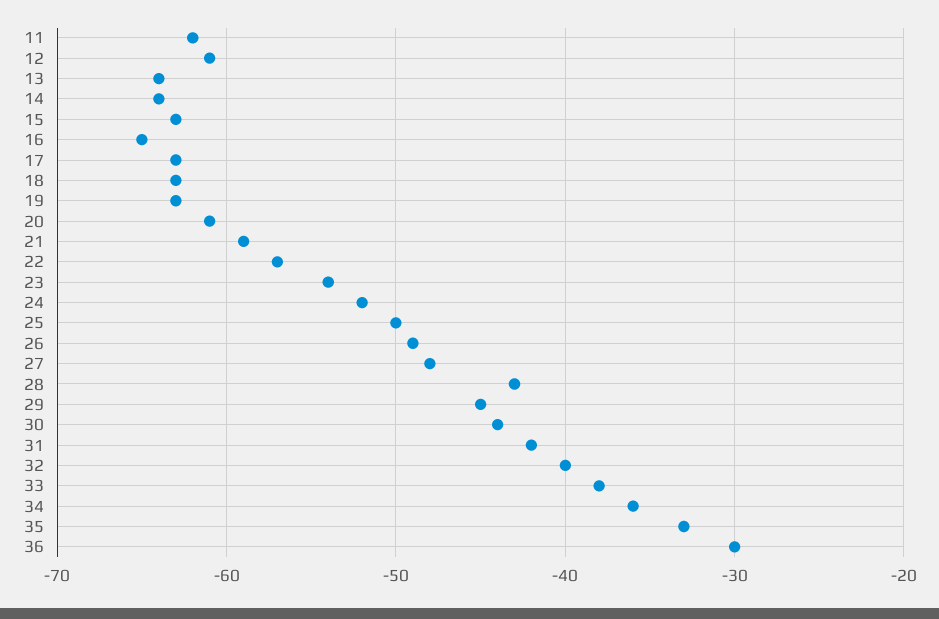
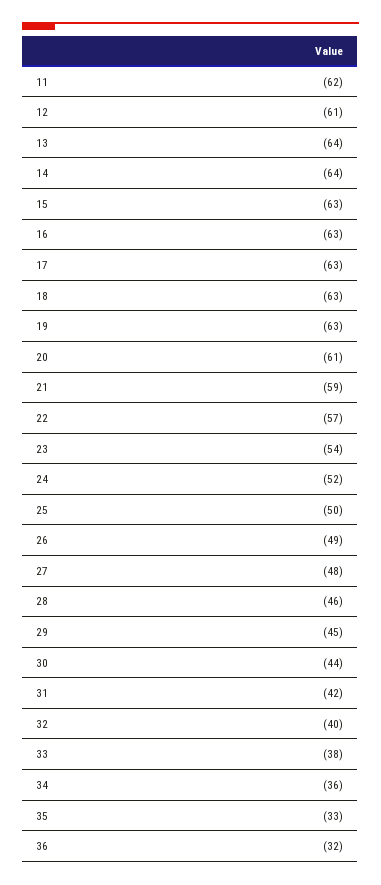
  {
    "11": -62,
    "12": -61,
    "13": -64,
    "14": -64,
    "15": -63,
-   "16": -65,
+   "16": -63,
    "17": -63,
    "18": -63,
    "19": -63,
    "20": -61,
    "21": -59,
    "22": -57,
    "23": -54,
    "24": -52,
    "25": -50,
    "26": -49,
    "27": -48,
-   "28": -43,
+   "28": -46,
    "29": -45,
    "30": -44,
    "31": -42,
    "32": -40,
    "33": -38,
    "34": -36,
    "35": -33,
-   "36": -30
+   "36": -32
  }

